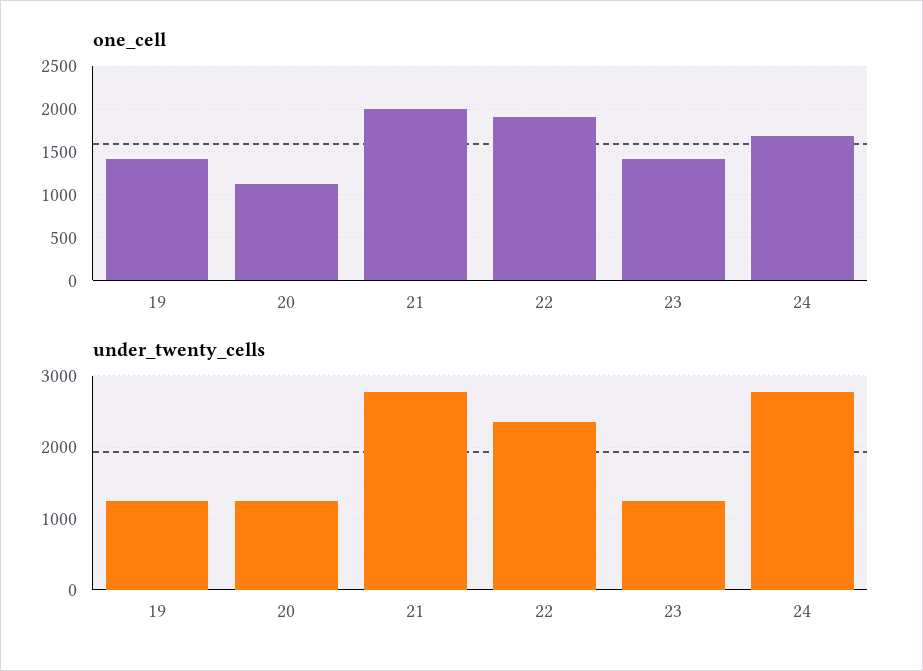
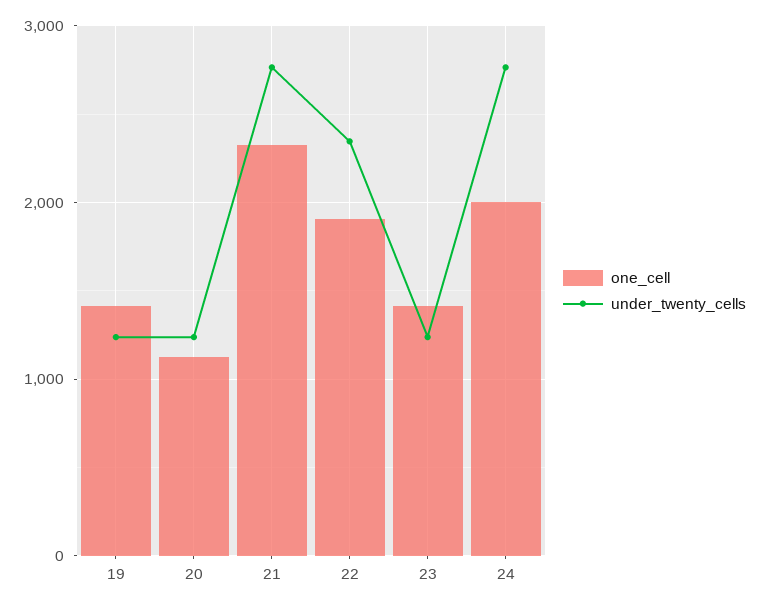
  {
    "one_cell": {
      "19": 1400,
      "20": 1100,
-     "21": 2000,
+     "21": 2300,
      "22": 1900,
      "23": 1400,
-     "24": 1700
+     "24": 2000
    },
    "under_twenty_cells": {
      "19": 1200,
      "20": 1200,
      "21": 2800,
      "22": 2300,
      "23": 1200,
      "24": 2800
    }
  }

